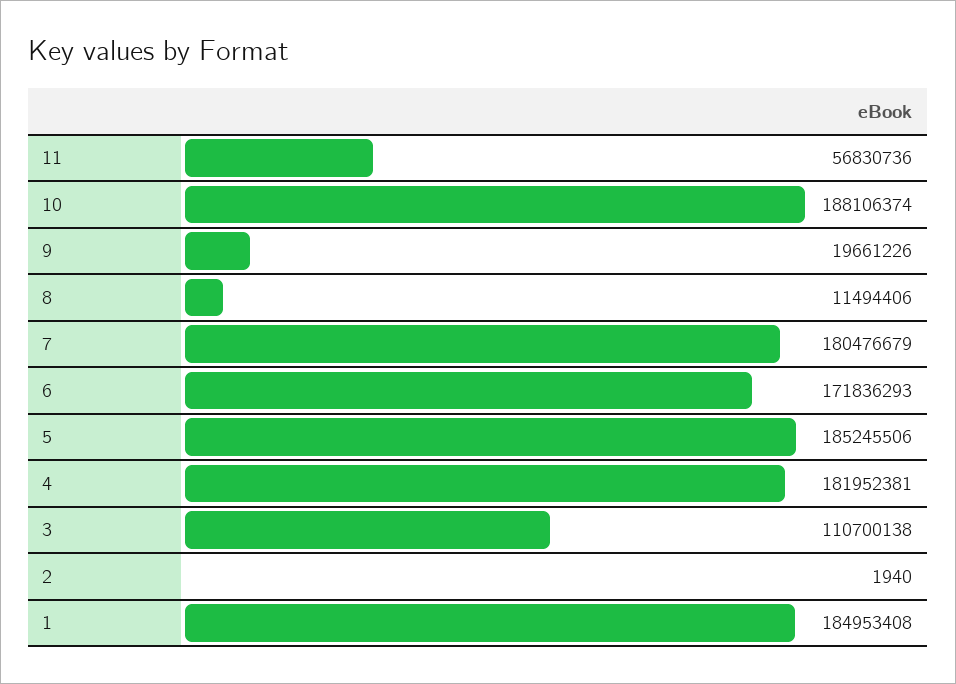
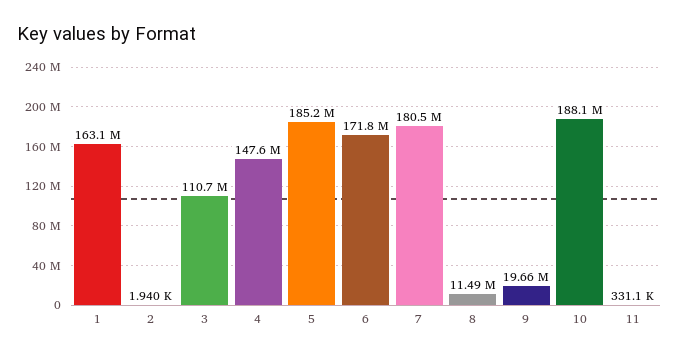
  {
-   "11": 56830736,
+   "11": 331100,
    "10": 188106374,
    "9": 19661226,
    "8": 11494406,
    "7": 180476679,
    "6": 171836293,
    "5": 185245506,
-   "4": 181952381,
+   "4": 147600000,
    "3": 110700138,
    "2": 1940,
-   "1": 184953408
+   "1": 163100000
  }

